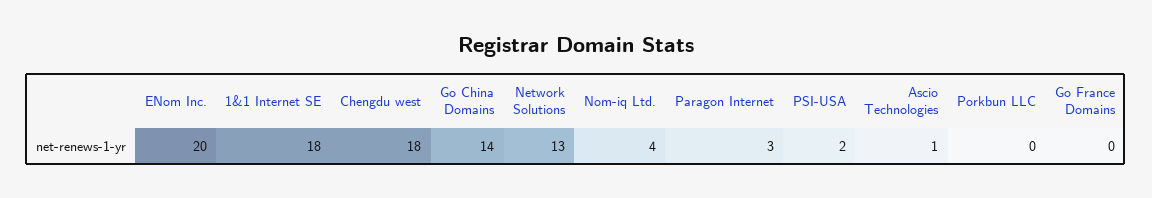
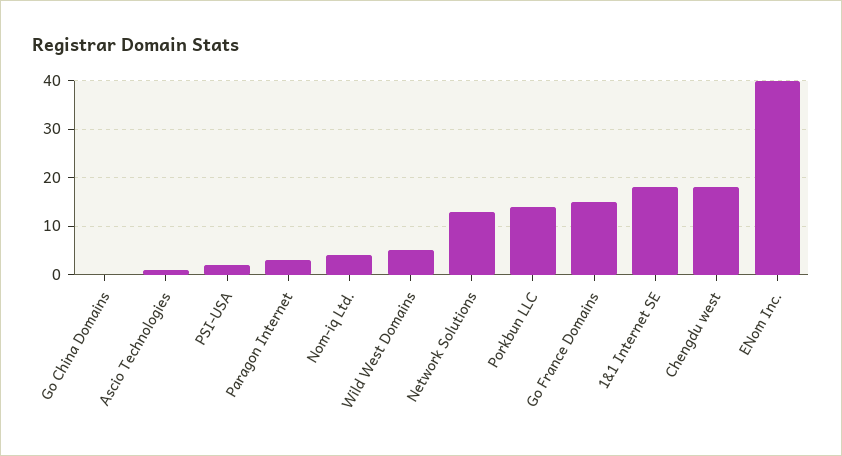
  {
-   "ENom Inc.": 20,
+   "ENom Inc.": 40,
    "1&1 Internet SE": 18,
    "Chengdu west": 18,
-   "Go China Domains": 14,
+   "Go China Domains": 0,
    "Network Solutions": 13,
    "Nom-iq Ltd.": 4,
    "Paragon Internet": 3,
    "PSI-USA": 2,
    "Ascio Technologies": 1,
-   "Porkbun LLC": 0,
+   "Porkbun LLC": 15,
-   "Go France Domains": 0
+   "Go France Domains": 15,
+   "Wild West Domains": 5
  }

